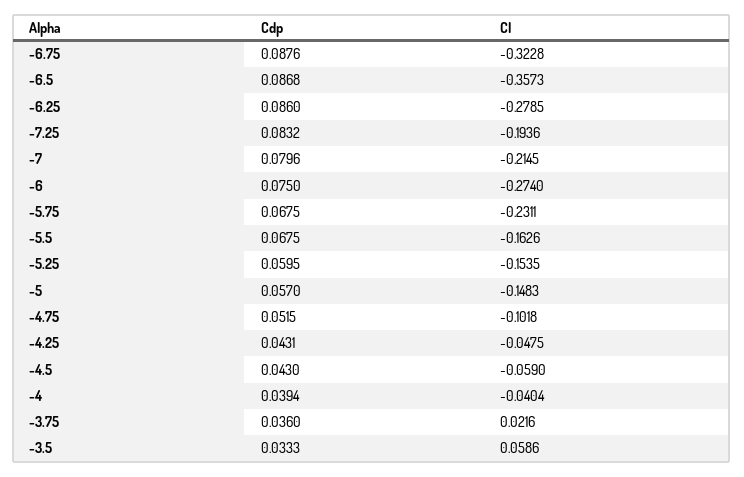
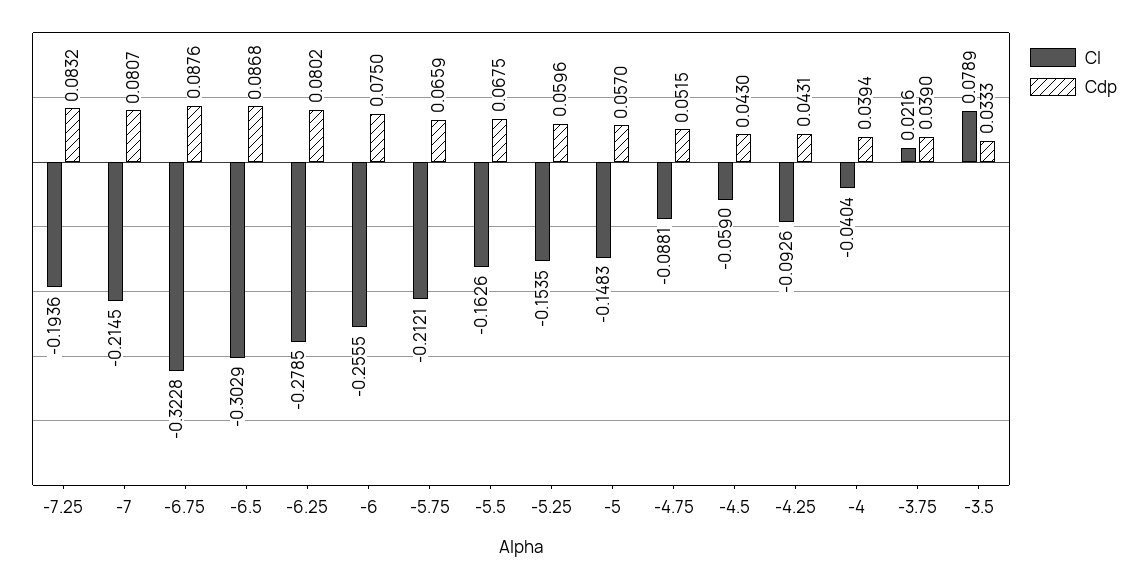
  {
    "Cdp": {
      "-6.75": 0.0876,
      "-6.5": 0.0868,
-     "-6.25": 0.086,
+     "-6.25": 0.0802,
      "-7.25": 0.0832,
-     "-7": 0.0796,
+     "-7": 0.0807,
      "-6": 0.075,
-     "-5.75": 0.0675,
+     "-5.75": 0.0659,
      "-5.5": 0.0675,
-     "-5.25": 0.0595,
+     "-5.25": 0.0596,
      "-5": 0.057,
      "-4.75": 0.0515,
      "-4.25": 0.0431,
      "-4.5": 0.043,
      "-4": 0.0394,
-     "-3.75": 0.036,
+     "-3.75": 0.039,
      "-3.5": 0.0333
    },
    "Cl": {
      "-6.75": -0.3228,
-     "-6.5": -0.3573,
+     "-6.5": -0.3029,
      "-6.25": -0.2785,
      "-7.25": -0.1936,
      "-7": -0.2145,
-     "-6": -0.274,
+     "-6": -0.2555,
-     "-5.75": -0.2311,
+     "-5.75": -0.2121,
      "-5.5": -0.1626,
      "-5.25": -0.1535,
      "-5": -0.1483,
-     "-4.75": -0.1018,
+     "-4.75": -0.0881,
-     "-4.25": -0.0475,
+     "-4.25": -0.0926,
      "-4.5": -0.059,
      "-4": -0.0404,
      "-3.75": 0.0216,
-     "-3.5": 0.0586
+     "-3.5": 0.0789
    }
  }

